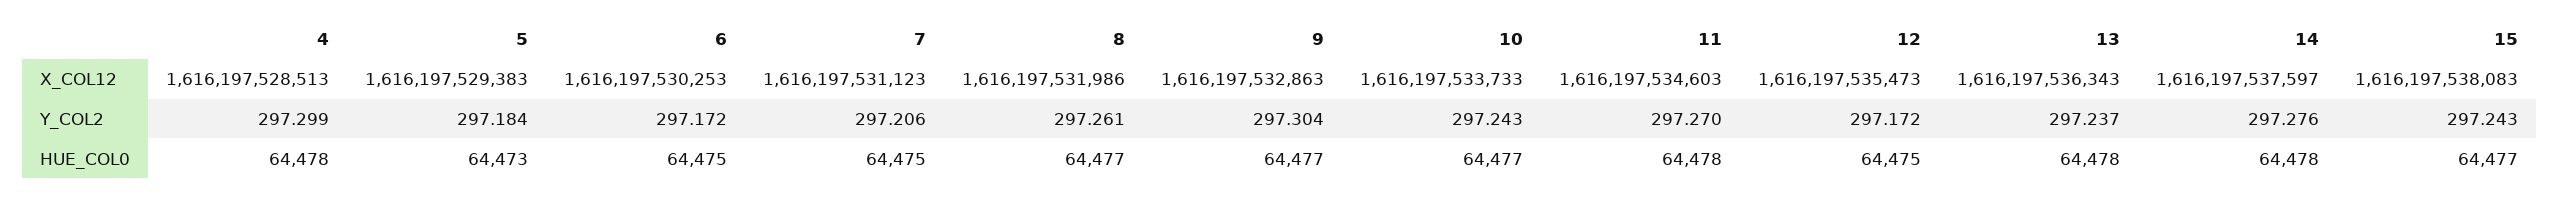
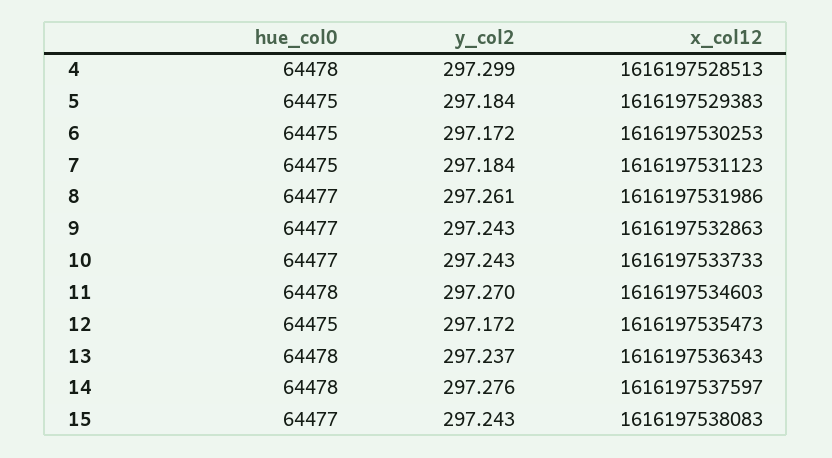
  {
    "4": {
      "X_COL12": 1616197528513,
      "Y_COL2": 297.299,
      "HUE_COL0": 64478
    },
    "5": {
      "X_COL12": 1616197529383,
      "Y_COL2": 297.184,
-     "HUE_COL0": 64473
+     "HUE_COL0": 64475
    },
    "6": {
      "X_COL12": 1616197530253,
      "Y_COL2": 297.172,
      "HUE_COL0": 64475
    },
    "7": {
      "X_COL12": 1616197531123,
-     "Y_COL2": 297.206,
+     "Y_COL2": 297.184,
      "HUE_COL0": 64475
    },
    "8": {
      "X_COL12": 1616197531986,
      "Y_COL2": 297.261,
      "HUE_COL0": 64477
    },
    "9": {
      "X_COL12": 1616197532863,
-     "Y_COL2": 297.304,
+     "Y_COL2": 297.243,
      "HUE_COL0": 64477
    },
    "10": {
      "X_COL12": 1616197533733,
      "Y_COL2": 297.243,
      "HUE_COL0": 64477
    },
    "11": {
      "X_COL12": 1616197534603,
      "Y_COL2": 297.27,
      "HUE_COL0": 64478
    },
    "12": {
      "X_COL12": 1616197535473,
      "Y_COL2": 297.172,
      "HUE_COL0": 64475
    },
    "13": {
      "X_COL12": 1616197536343,
      "Y_COL2": 297.237,
      "HUE_COL0": 64478
    },
    "14": {
      "X_COL12": 1616197537597,
      "Y_COL2": 297.276,
      "HUE_COL0": 64478
    },
    "15": {
      "X_COL12": 1616197538083,
      "Y_COL2": 297.243,
      "HUE_COL0": 64477
    }
  }

